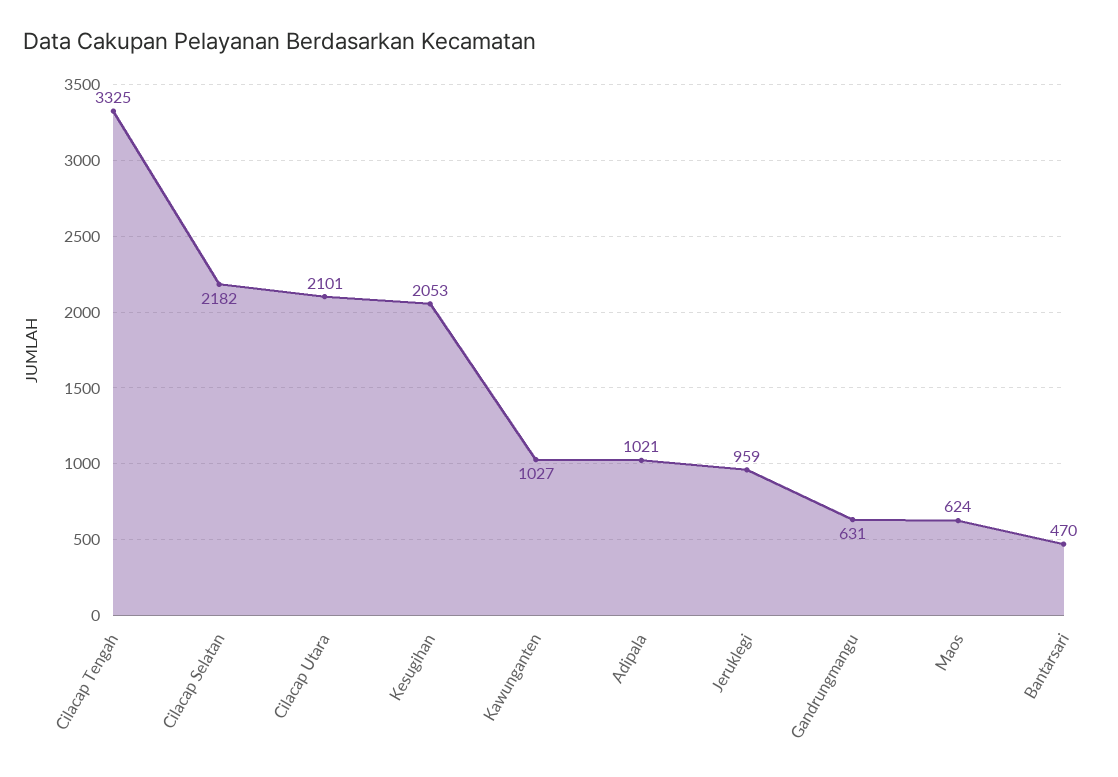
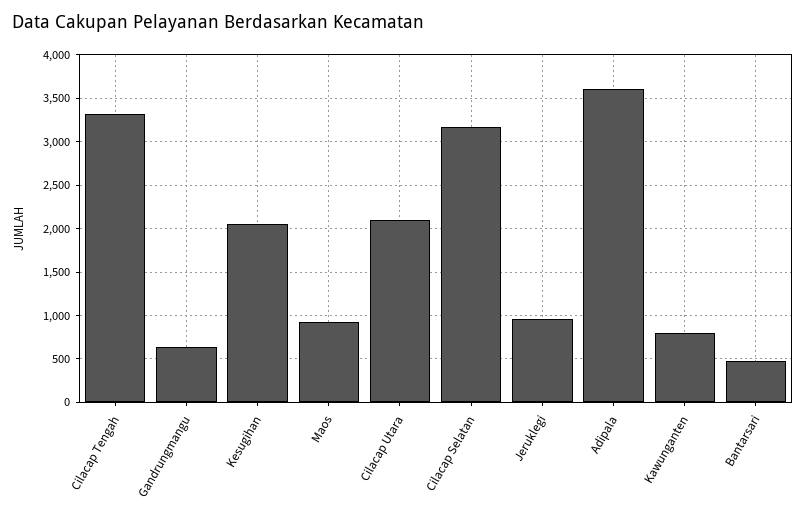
  {
    "Cilacap Tengah": 3325,
-   "Cilacap Selatan": 2182,
+   "Cilacap Selatan": 3200,
    "Cilacap Utara": 2101,
    "Kesugihan": 2053,
-   "Kawunganten": 1027,
+   "Kawunganten": 800,
-   "Adipala": 1021,
+   "Adipala": 3600,
    "Jeruklegi": 959,
    "Gandrungmangu": 631,
-   "Maos": 624,
+   "Maos": 900,
    "Bantarsari": 470
  }

